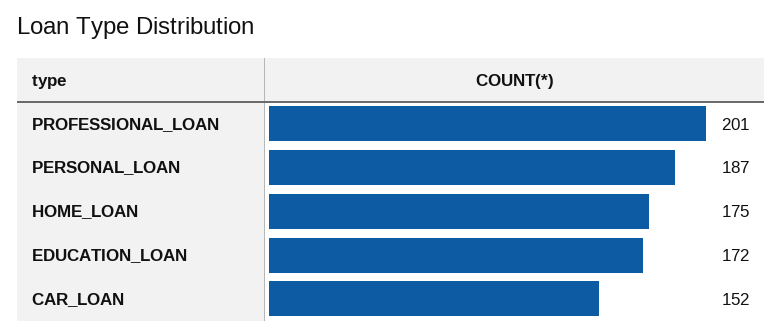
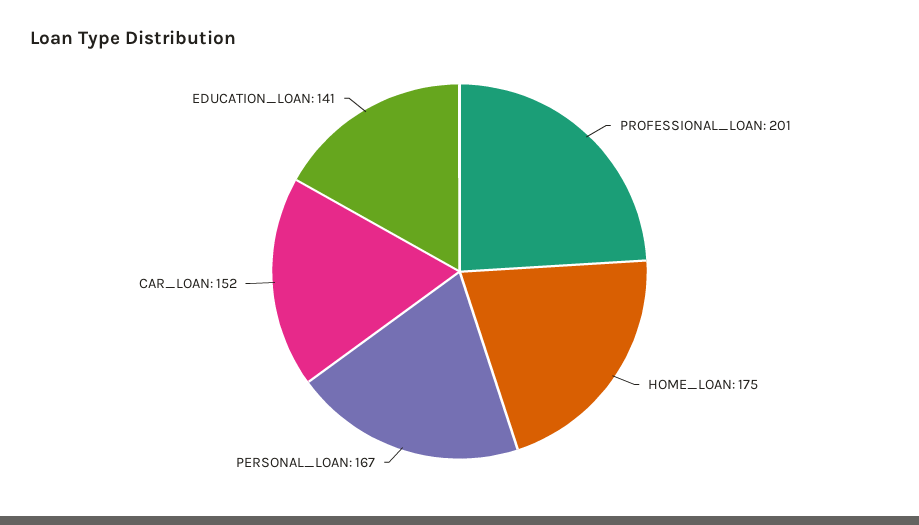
  {
    "PROFESSIONAL_LOAN": 201,
-   "PERSONAL_LOAN": 187,
+   "PERSONAL_LOAN": 167,
    "HOME_LOAN": 175,
-   "EDUCATION_LOAN": 172,
+   "EDUCATION_LOAN": 141,
    "CAR_LOAN": 152
  }

